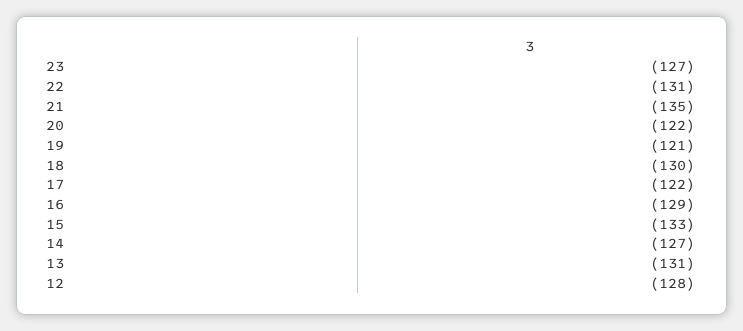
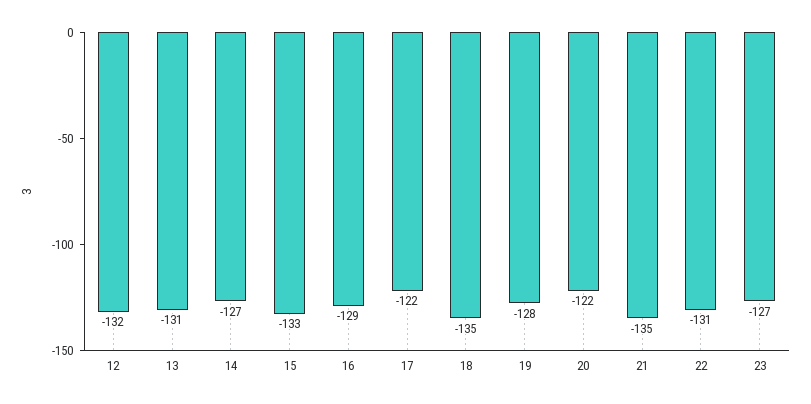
  {
    "23": -127,
    "22": -131,
    "21": -135,
    "20": -122,
-   "19": -121,
+   "19": -128,
-   "18": -130,
+   "18": -135,
    "17": -122,
    "16": -129,
    "15": -133,
    "14": -127,
    "13": -131,
-   "12": -128
+   "12": -132
  }

